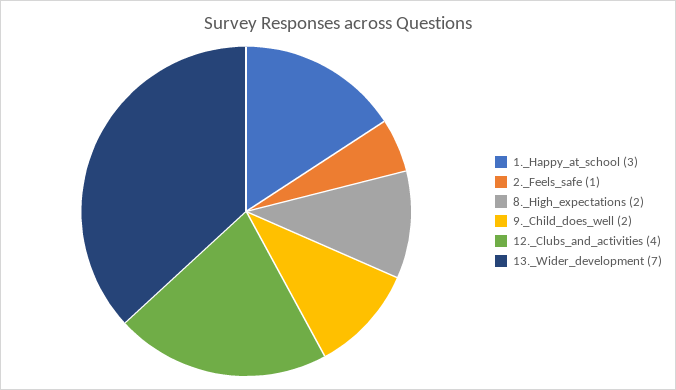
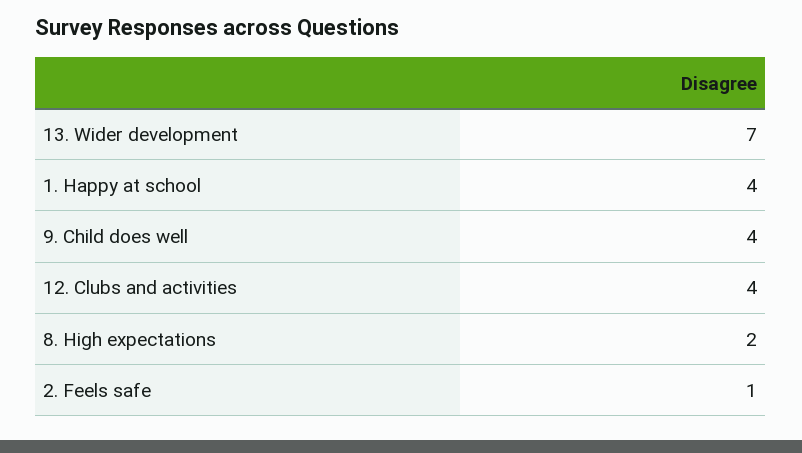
  {
-   "1._Happy_at_school": 3,
+   "1._Happy_at_school": 4,
    "2._Feels_safe": 1,
    "8._High_expectations": 2,
-   "9._Child_does_well": 2,
+   "9._Child_does_well": 4,
    "12._Clubs_and_activities": 4,
    "13._Wider_development": 7
  }

